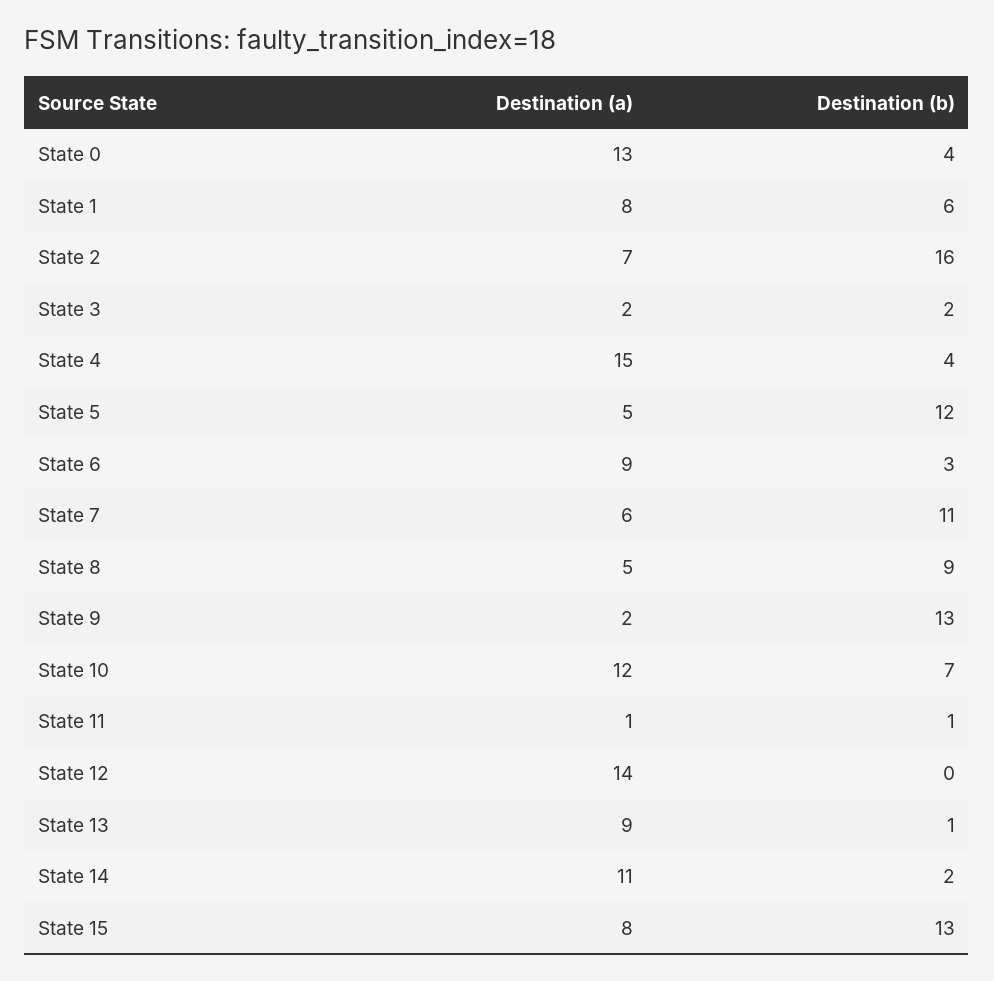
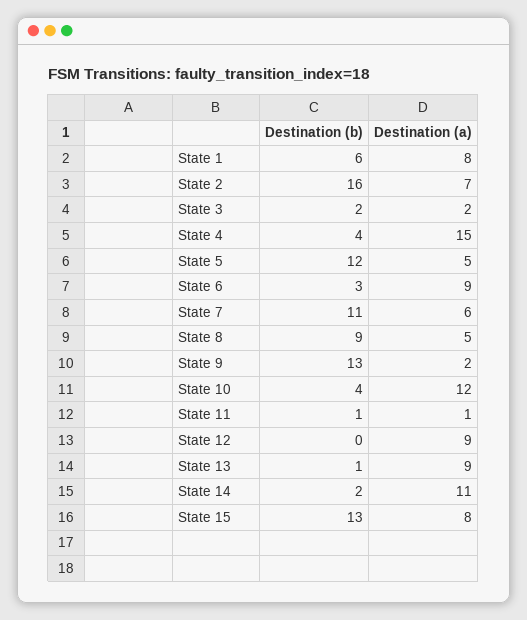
  {
    "Destination (a)": {
-     "State 0": 13,
      "State 1": 8,
      "State 2": 7,
      "State 3": 2,
      "State 4": 15,
      "State 5": 5,
      "State 6": 9,
      "State 7": 6,
      "State 8": 5,
      "State 9": 2,
      "State 10": 12,
      "State 11": 1,
-     "State 12": 14,
+     "State 12": 9,
      "State 13": 9,
      "State 14": 11,
      "State 15": 8
    },
    "Destination (b)": {
-     "State 0": 4,
      "State 1": 6,
      "State 2": 16,
      "State 3": 2,
      "State 4": 4,
      "State 5": 12,
      "State 6": 3,
      "State 7": 11,
      "State 8": 9,
      "State 9": 13,
-     "State 10": 7,
+     "State 10": 4,
      "State 11": 1,
      "State 12": 0,
      "State 13": 1,
      "State 14": 2,
      "State 15": 13
    }
  }

